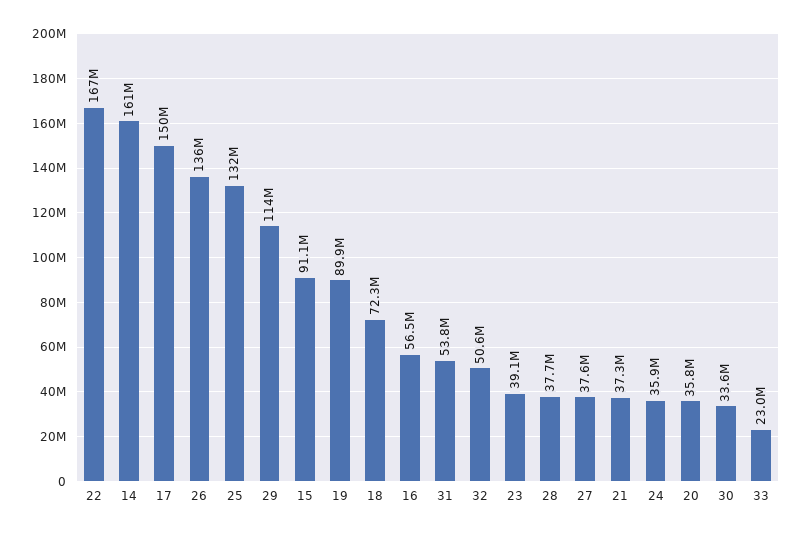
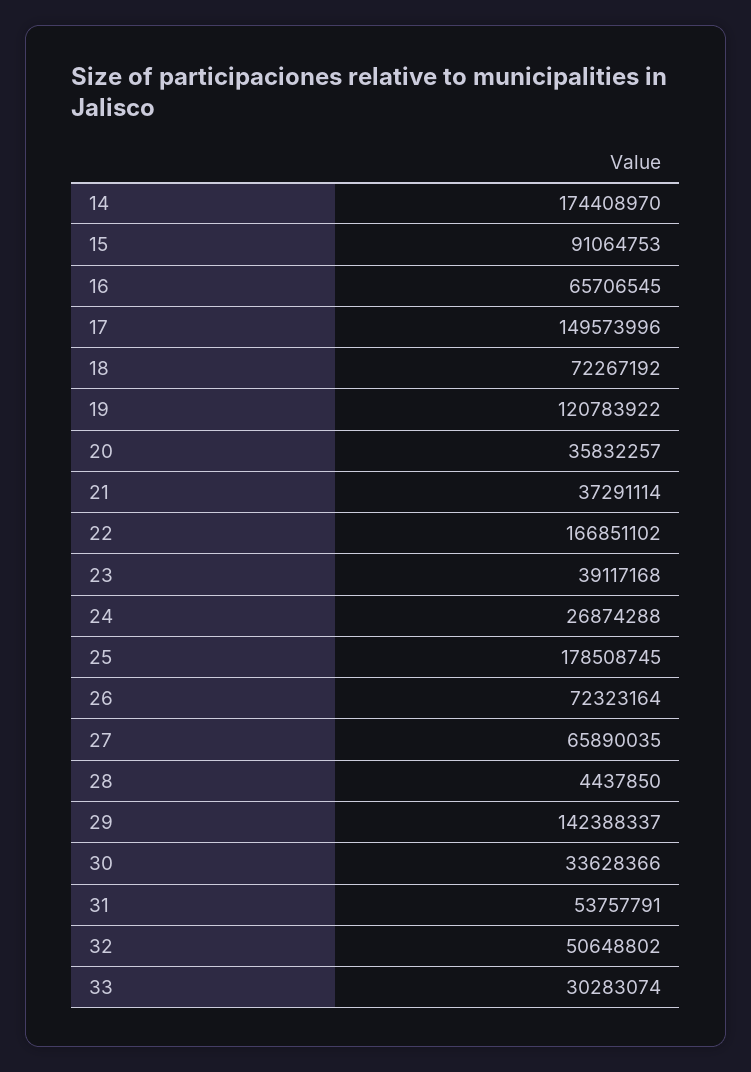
  {
    "22": 166851102,
-   "14": 161000000,
+   "14": 174408970,
    "17": 149573996,
-   "26": 136000000,
+   "26": 72323164,
-   "25": 132000000,
+   "25": 178508745,
-   "29": 114000000,
+   "29": 142388337,
    "15": 91064753,
-   "19": 89900000,
+   "19": 120783922,
    "18": 72267192,
-   "16": 56500000,
+   "16": 65706545,
    "31": 53757791,
    "32": 50648802,
    "23": 39117168,
-   "28": 37700000,
+   "28": 4437850,
-   "27": 37600000,
+   "27": 65890035,
    "21": 37291114,
-   "24": 35900000,
+   "24": 26874288,
    "20": 35832257,
    "30": 33628366,
-   "33": 23000000
+   "33": 30283074
  }

